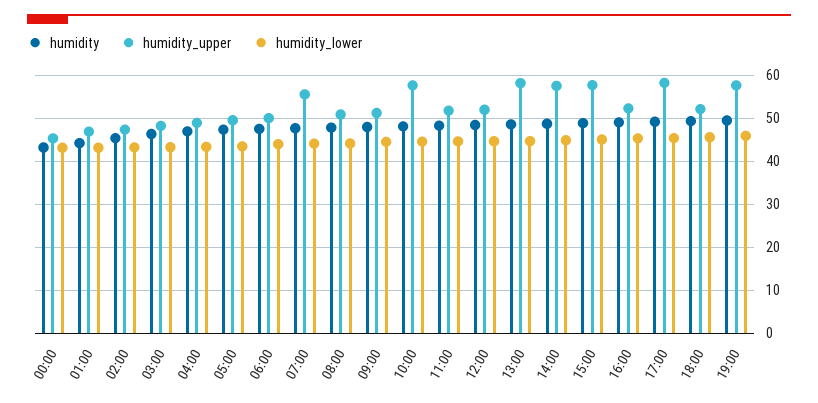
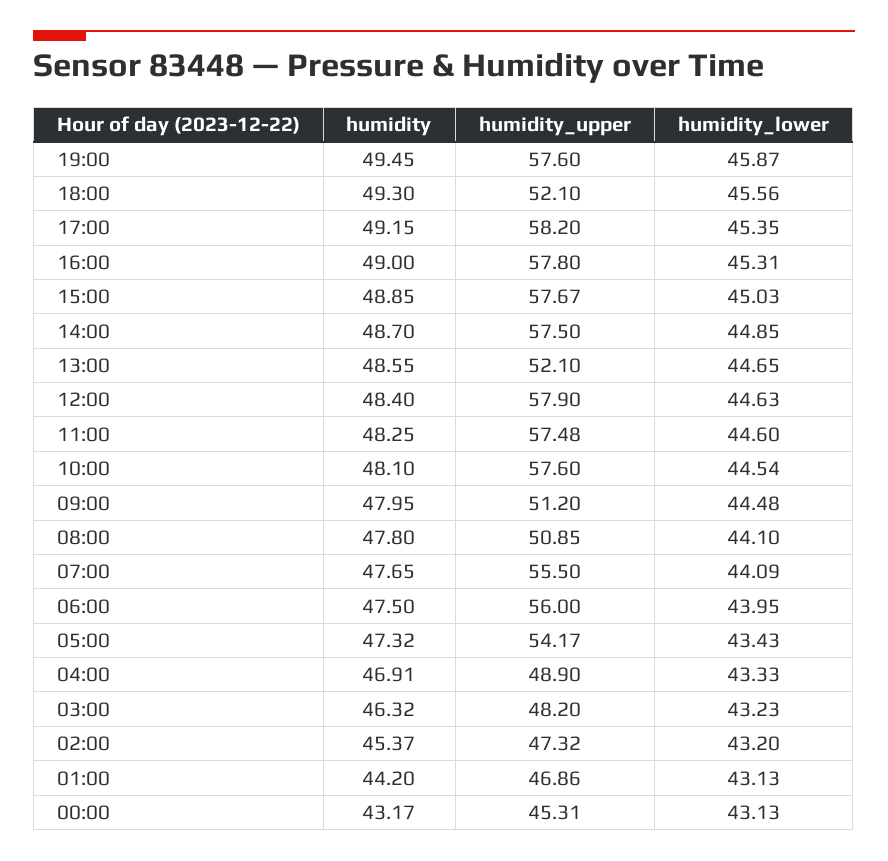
  {
    "humidity": {
      "00:00": 43.17,
      "01:00": 44.2,
      "02:00": 45.37,
      "03:00": 46.32,
      "04:00": 46.91,
      "05:00": 47.32,
      "06:00": 47.5,
      "07:00": 47.65,
      "08:00": 47.8,
      "09:00": 47.95,
      "10:00": 48.1,
      "11:00": 48.25,
      "12:00": 48.4,
      "13:00": 48.55,
      "14:00": 48.7,
      "15:00": 48.85,
      "16:00": 49,
      "17:00": 49.15,
      "18:00": 49.3,
      "19:00": 49.45
    },
    "humidity_upper": {
      "00:00": 45.31,
      "01:00": 46.86,
      "02:00": 47.32,
      "03:00": 48.2,
      "04:00": 48.9,
-     "05:00": 50,
+     "05:00": 54.17,
-     "06:00": 50,
+     "06:00": 56,
      "07:00": 55.5,
      "08:00": 50.85,
      "09:00": 51.2,
      "10:00": 57.6,
-     "11:00": 52,
+     "11:00": 57.48,
-     "12:00": 52,
+     "12:00": 57.9,
-     "13:00": 58,
+     "13:00": 52.1,
      "14:00": 57.5,
      "15:00": 57.67,
-     "16:00": 52,
+     "16:00": 57.8,
      "17:00": 58.2,
      "18:00": 52.1,
      "19:00": 57.6
    },
    "humidity_lower": {
      "00:00": 43.13,
      "01:00": 43.13,
      "02:00": 43.2,
      "03:00": 43.23,
      "04:00": 43.33,
      "05:00": 43.43,
      "06:00": 43.95,
      "07:00": 44.09,
      "08:00": 44.1,
      "09:00": 44.48,
      "10:00": 44.54,
      "11:00": 44.6,
      "12:00": 44.63,
      "13:00": 44.65,
      "14:00": 44.85,
      "15:00": 45.03,
      "16:00": 45.31,
      "17:00": 45.35,
      "18:00": 45.56,
      "19:00": 45.87
    }
  }

